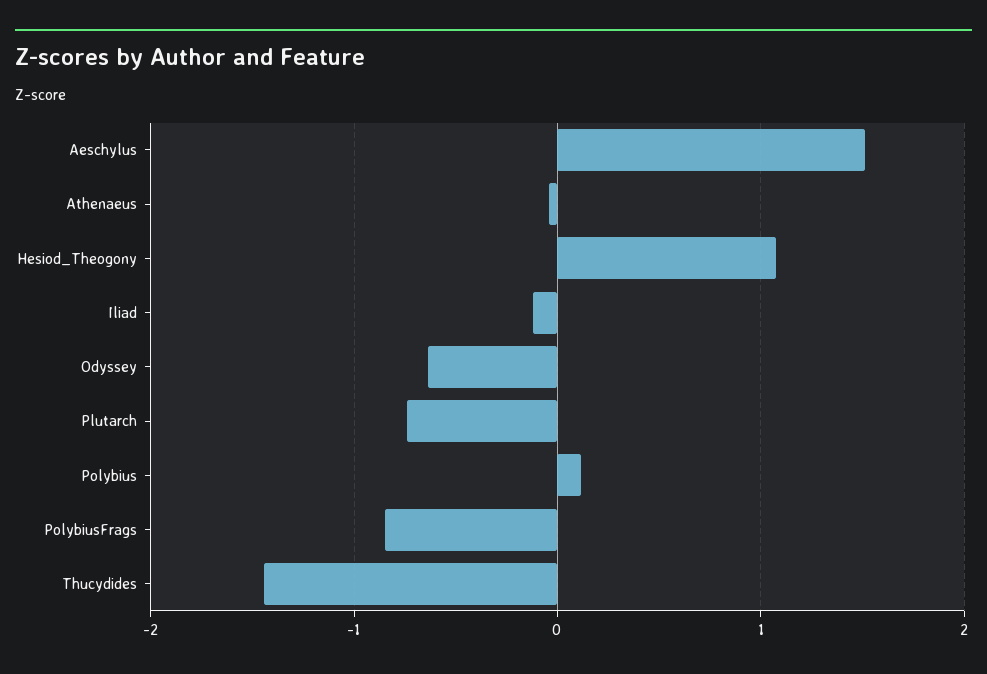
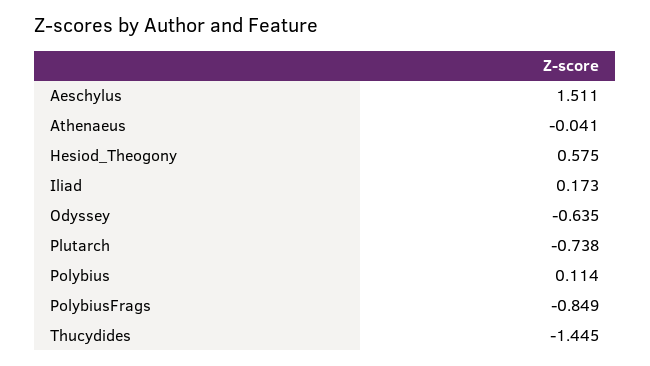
  {
    "Aeschylus": 1.511,
    "Athenaeus": -0.041,
-   "Hesiod_Theogony": 1.1,
+   "Hesiod_Theogony": 0.575,
-   "Iliad": -0.1,
+   "Iliad": 0.173,
    "Odyssey": -0.635,
    "Plutarch": -0.738,
    "Polybius": 0.114,
    "PolybiusFrags": -0.849,
    "Thucydides": -1.445
  }

